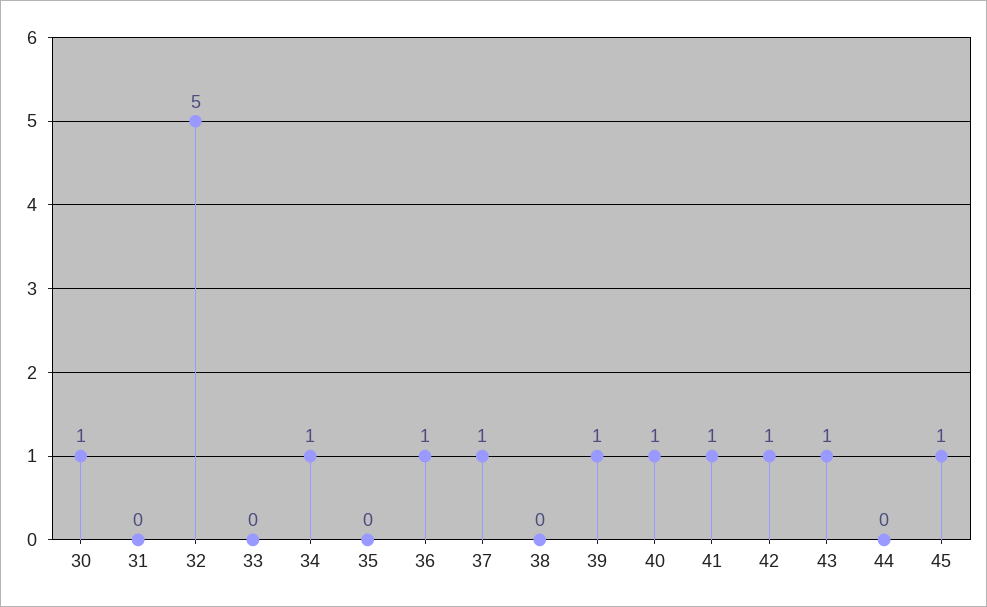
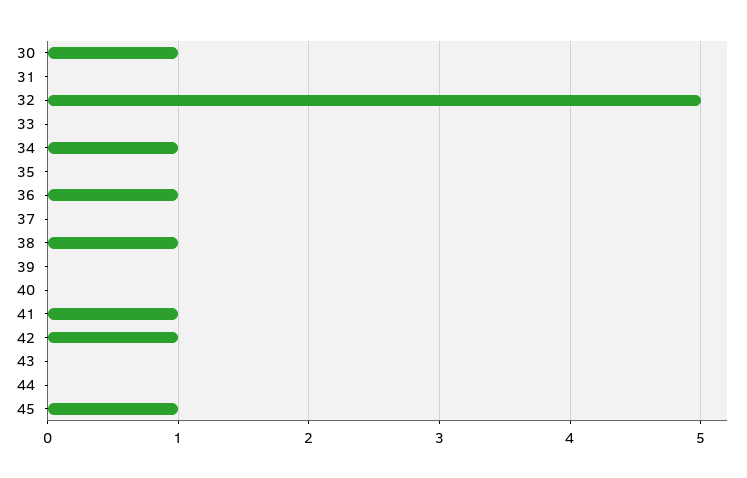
  {
    "30": 1,
    "31": 0,
    "32": 5,
    "33": 0,
    "34": 1,
    "35": 0,
    "36": 1,
-   "37": 1,
+   "37": 0,
-   "38": 0,
+   "38": 1,
-   "39": 1,
+   "39": 0,
-   "40": 1,
+   "40": 0,
    "41": 1,
    "42": 1,
-   "43": 1,
+   "43": 0,
    "44": 0,
    "45": 1
  }

